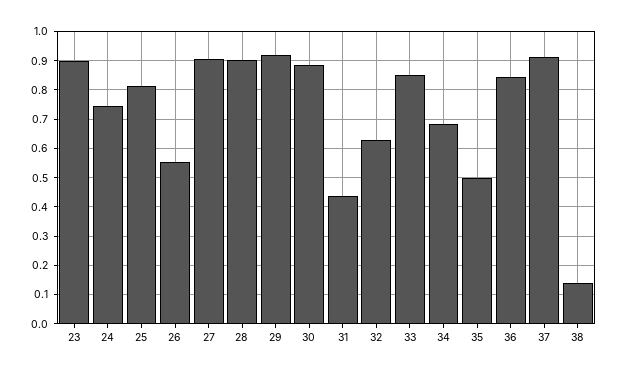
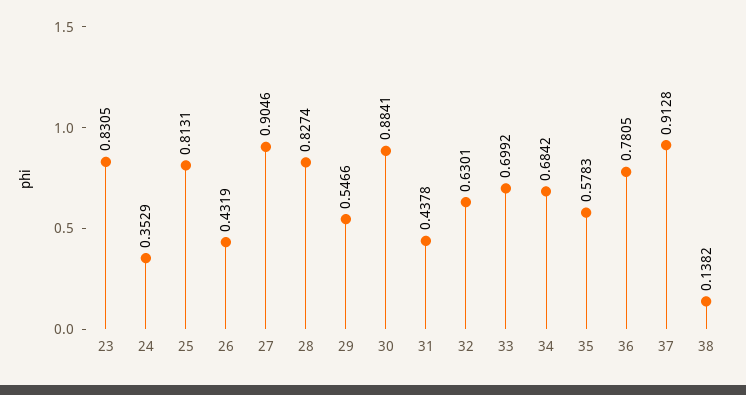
  {
-   "23": 0.9,
+   "23": 0.8305,
-   "24": 0.75,
+   "24": 0.3529,
    "25": 0.8131,
-   "26": 0.55,
+   "26": 0.4319,
    "27": 0.9046,
-   "28": 0.9,
+   "28": 0.8274,
-   "29": 0.925,
+   "29": 0.5466,
    "30": 0.8841,
    "31": 0.4378,
    "32": 0.6301,
-   "33": 0.85,
+   "33": 0.6992,
    "34": 0.6842,
-   "35": 0.5,
+   "35": 0.5783,
-   "36": 0.85,
+   "36": 0.7805,
    "37": 0.9128,
    "38": 0.1382
  }

